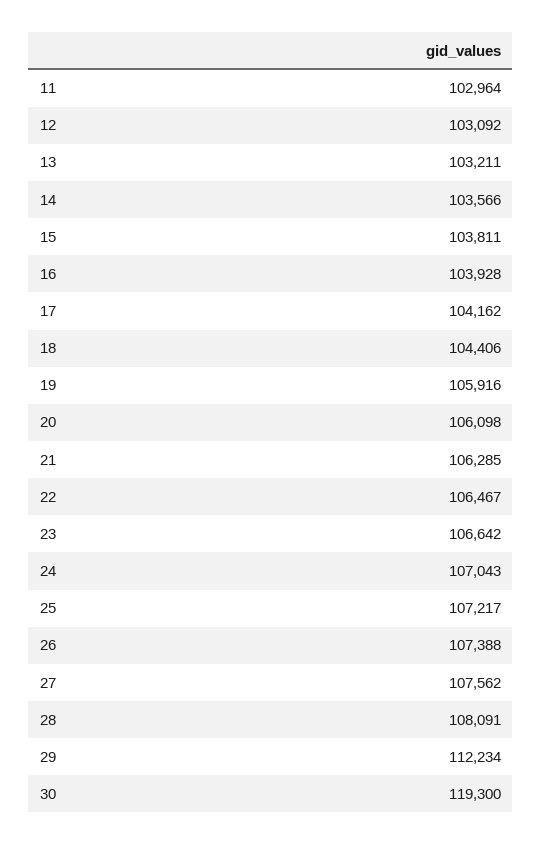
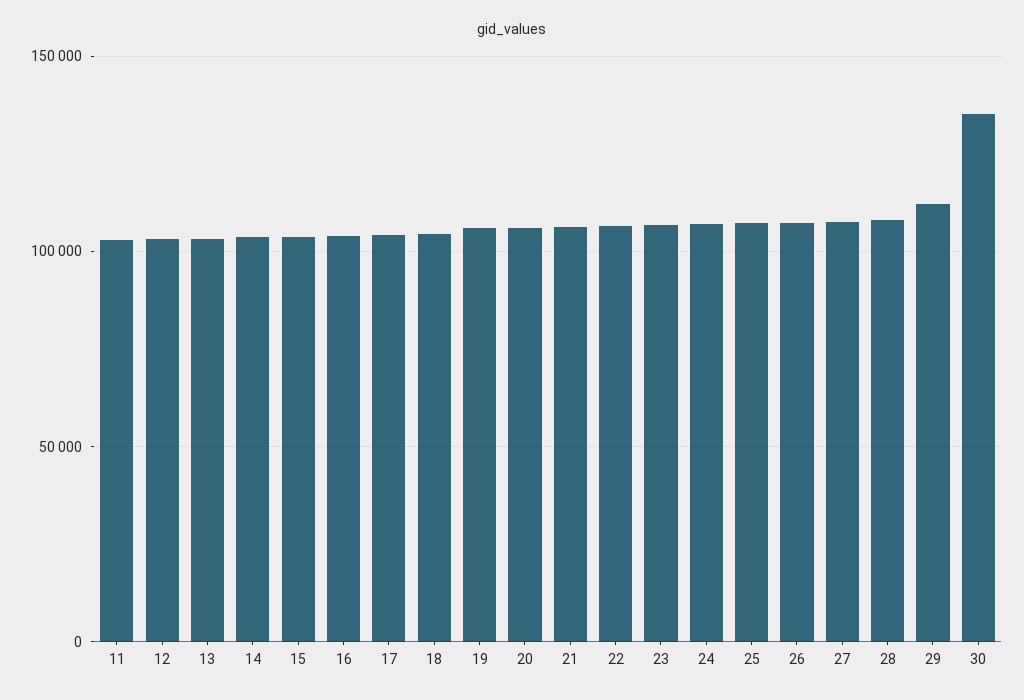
  {
    "11": 102964,
    "12": 103092,
    "13": 103211,
    "14": 103566,
    "15": 103811,
    "16": 103928,
    "17": 104162,
    "18": 104406,
    "19": 105916,
    "20": 106098,
    "21": 106285,
    "22": 106467,
    "23": 106642,
    "24": 107043,
    "25": 107217,
    "26": 107388,
    "27": 107562,
    "28": 108091,
    "29": 112234,
-   "30": 119300
+   "30": 135000
  }

